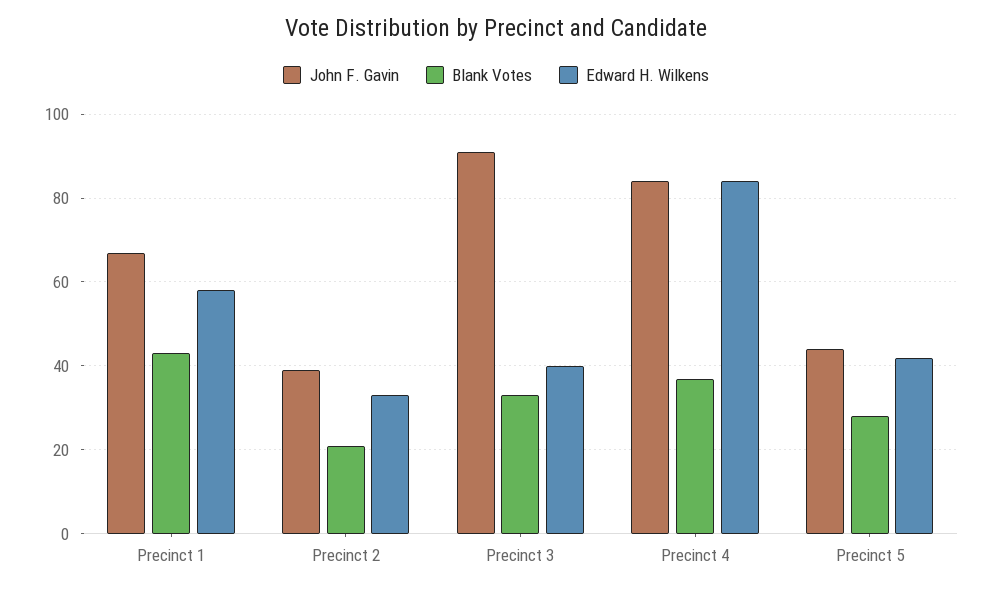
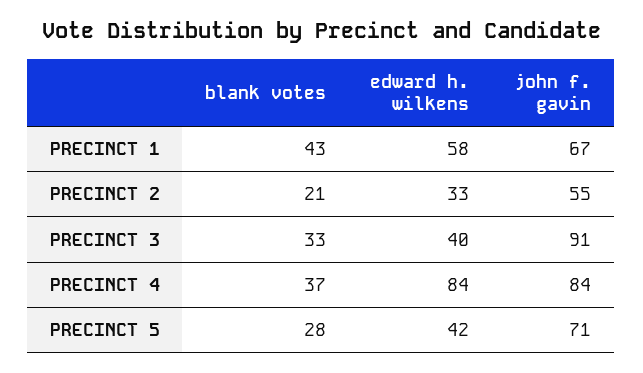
  {
    "John F. Gavin": {
      "Precinct 1": 67,
-     "Precinct 2": 40,
+     "Precinct 2": 55,
      "Precinct 3": 91,
      "Precinct 4": 84,
-     "Precinct 5": 45
+     "Precinct 5": 71
    },
    "Blank Votes": {
      "Precinct 1": 43,
      "Precinct 2": 21,
      "Precinct 3": 33,
      "Precinct 4": 37,
      "Precinct 5": 28
    },
    "Edward H. Wilkens": {
      "Precinct 1": 58,
      "Precinct 2": 33,
      "Precinct 3": 40,
      "Precinct 4": 84,
      "Precinct 5": 42
    }
  }

